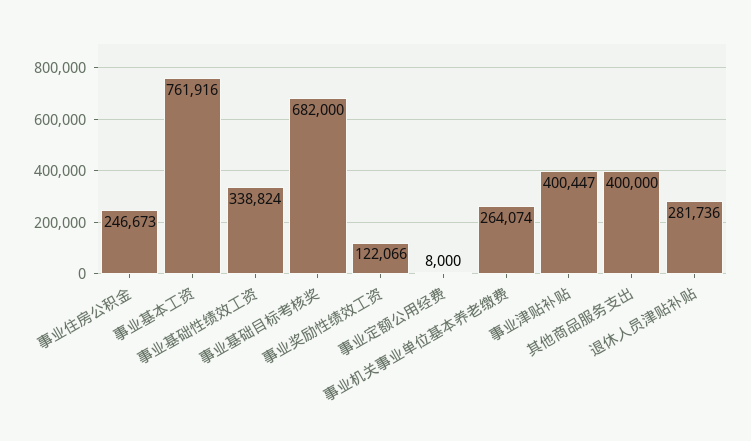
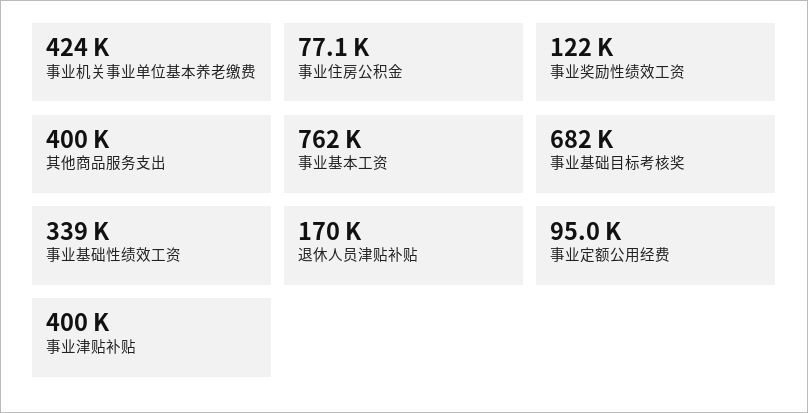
  {
-   "事业住房公积金": 246673,
+   "事业住房公积金": 77100,
    "事业基本工资": 761916,
    "事业基础性绩效工资": 338824,
    "事业基础目标考核奖": 682000,
    "事业奖励性绩效工资": 122066,
-   "事业定额公用经费": 8000,
+   "事业定额公用经费": 95000,
-   "事业机关事业单位基本养老缴费": 264074,
+   "事业机关事业单位基本养老缴费": 424000,
    "事业津贴补贴": 400447,
    "其他商品服务支出": 400000,
-   "退休人员津贴补贴": 281736
+   "退休人员津贴补贴": 170000
  }

